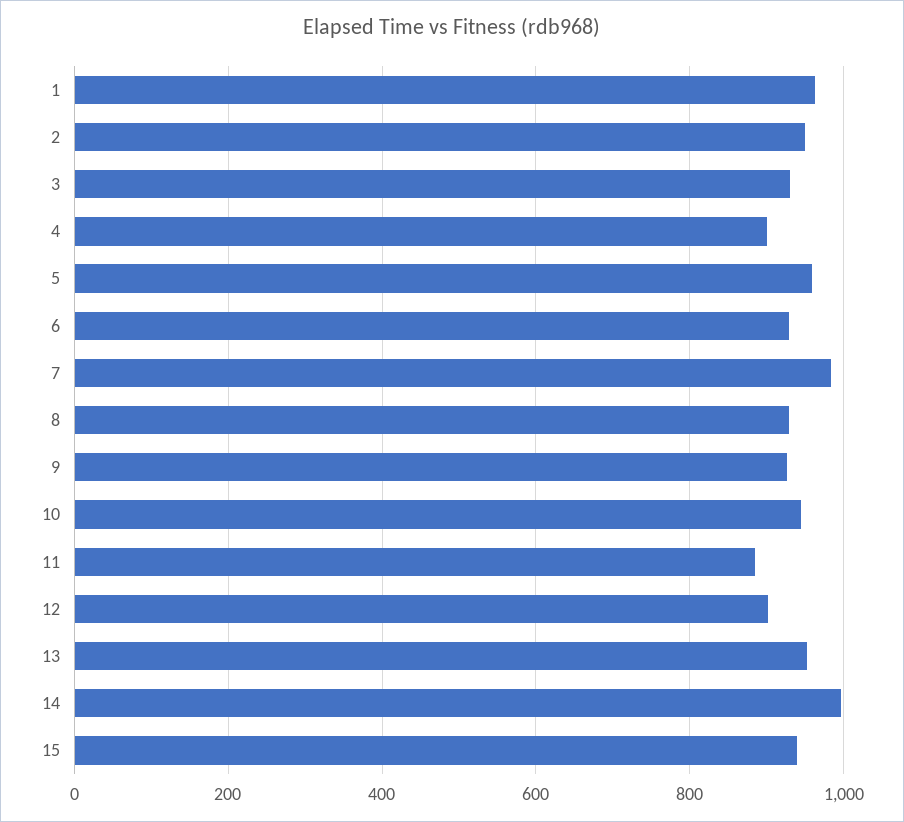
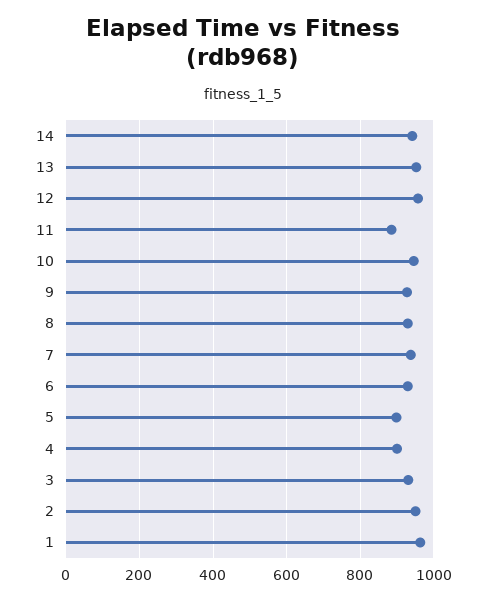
  {
    "1": 960,
    "2": 960,
    "3": 940,
    "4": 900,
-   "5": 960,
+   "5": 900,
    "6": 920,
-   "7": 980,
+   "7": 940,
    "8": 920,
    "9": 920,
    "10": 940,
    "11": 880,
-   "12": 900,
+   "12": 960,
    "13": 960,
-   "14": 1000,
+   "14": 940
-   "15": 940
  }

